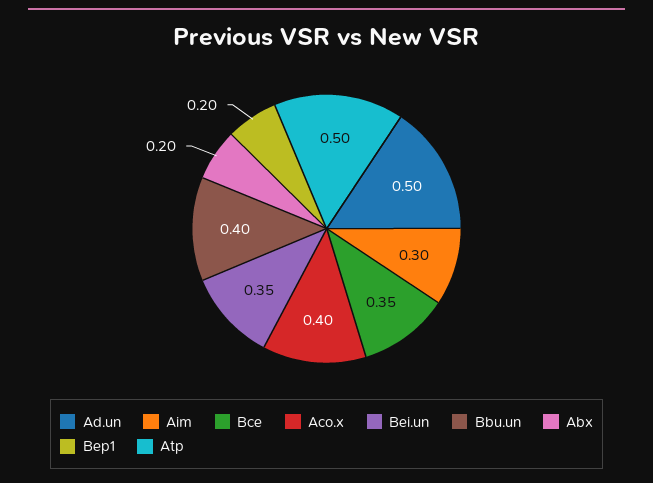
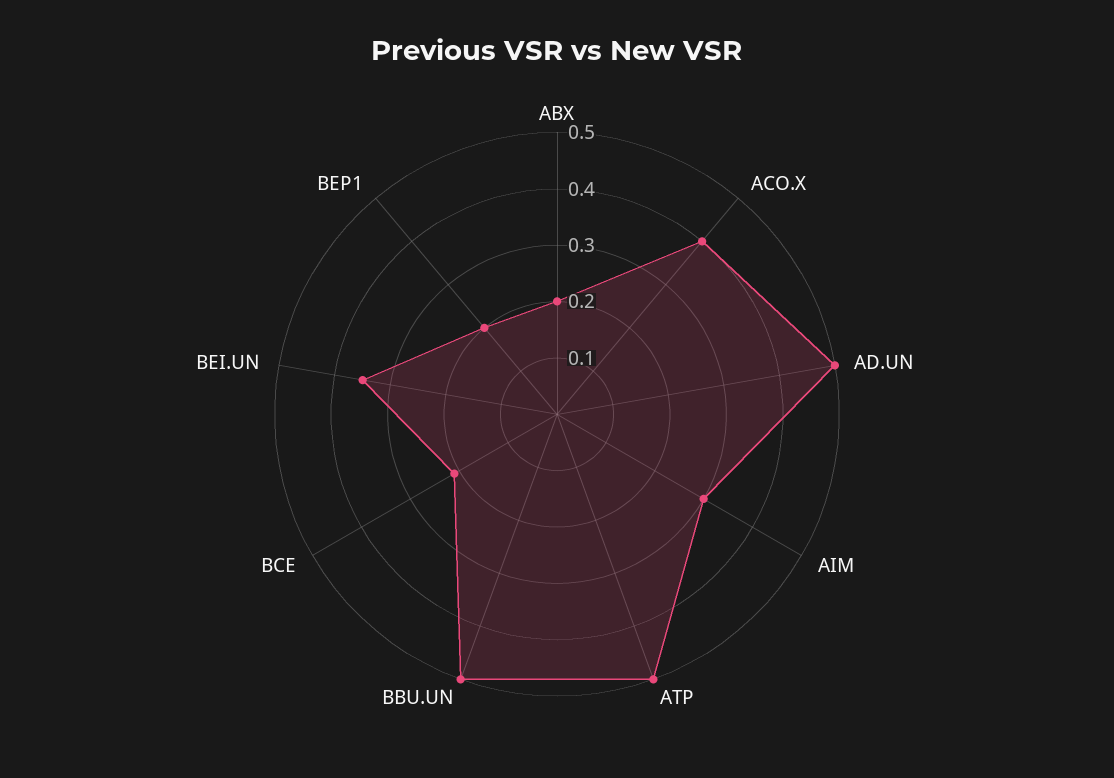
  {
    "Ad.un": 0.5,
    "Aim": 0.3,
-   "Bce": 0.35,
+   "Bce": 0.2,
    "Aco.x": 0.4,
    "Bei.un": 0.35,
-   "Bbu.un": 0.4,
+   "Bbu.un": 0.5,
    "Abx": 0.2,
    "Bep1": 0.2,
    "Atp": 0.5
  }

